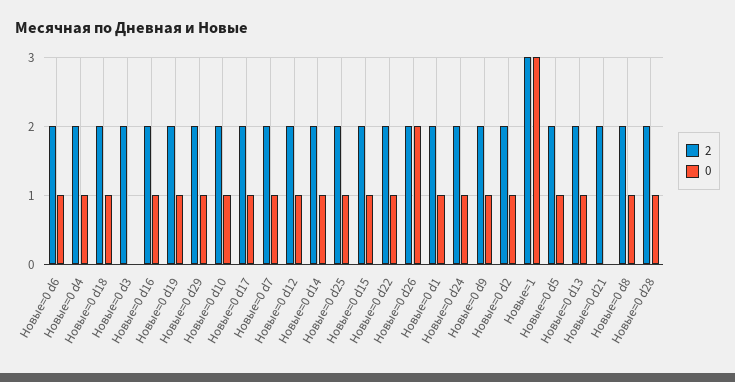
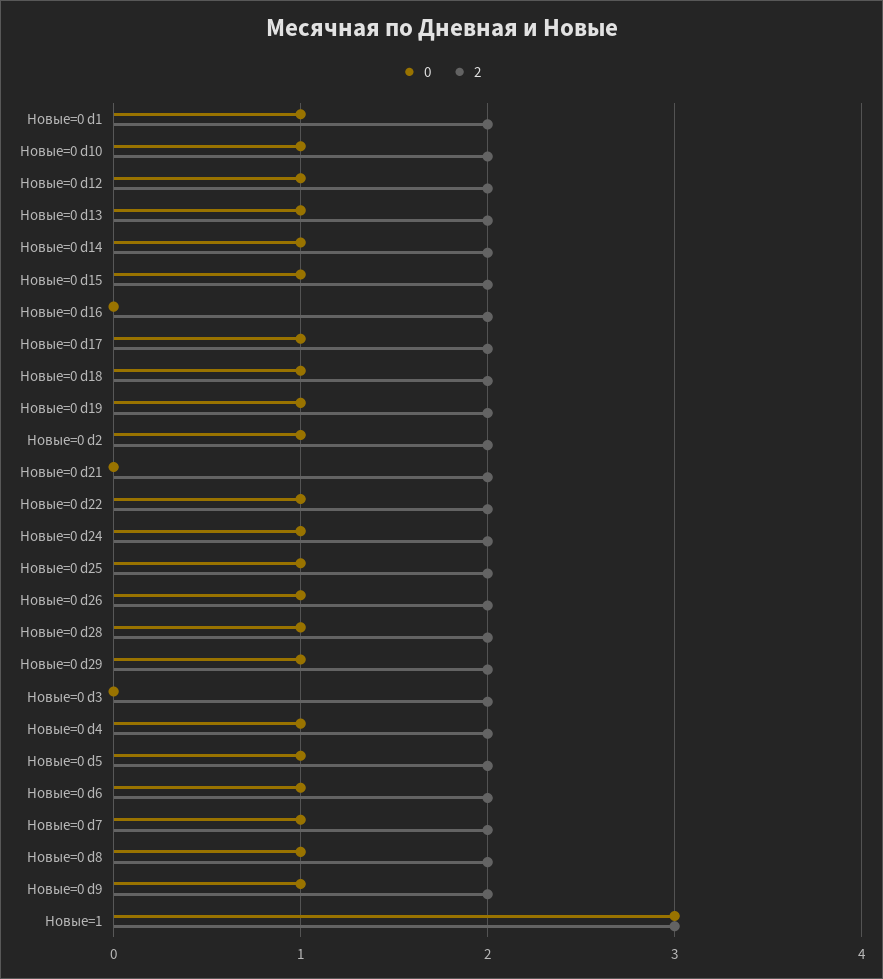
  {
    "2": {
      "Новые=0 d6": 2,
      "Новые=0 d4": 2,
      "Новые=0 d18": 2,
      "Новые=0 d3": 2,
      "Новые=0 d16": 2,
      "Новые=0 d19": 2,
      "Новые=0 d29": 2,
      "Новые=0 d10": 2,
      "Новые=0 d17": 2,
      "Новые=0 d7": 2,
      "Новые=0 d12": 2,
      "Новые=0 d14": 2,
      "Новые=0 d25": 2,
      "Новые=0 d15": 2,
      "Новые=0 d22": 2,
      "Новые=0 d26": 2,
      "Новые=0 d1": 2,
      "Новые=0 d24": 2,
      "Новые=0 d9": 2,
      "Новые=0 d2": 2,
      "Новые=1": 3,
      "Новые=0 d5": 2,
      "Новые=0 d13": 2,
      "Новые=0 d21": 2,
      "Новые=0 d8": 2,
      "Новые=0 d28": 2
    },
    "0": {
      "Новые=0 d6": 1,
      "Новые=0 d4": 1,
      "Новые=0 d18": 1,
      "Новые=0 d3": 0,
-     "Новые=0 d16": 1,
+     "Новые=0 d16": 0,
      "Новые=0 d19": 1,
      "Новые=0 d29": 1,
      "Новые=0 d10": 1,
      "Новые=0 d17": 1,
      "Новые=0 d7": 1,
      "Новые=0 d12": 1,
      "Новые=0 d14": 1,
      "Новые=0 d25": 1,
      "Новые=0 d15": 1,
      "Новые=0 d22": 1,
-     "Новые=0 d26": 2,
+     "Новые=0 d26": 1,
      "Новые=0 d1": 1,
      "Новые=0 d24": 1,
      "Новые=0 d9": 1,
      "Новые=0 d2": 1,
      "Новые=1": 3,
      "Новые=0 d5": 1,
      "Новые=0 d13": 1,
      "Новые=0 d21": 0,
      "Новые=0 d8": 1,
      "Новые=0 d28": 1
    }
  }

